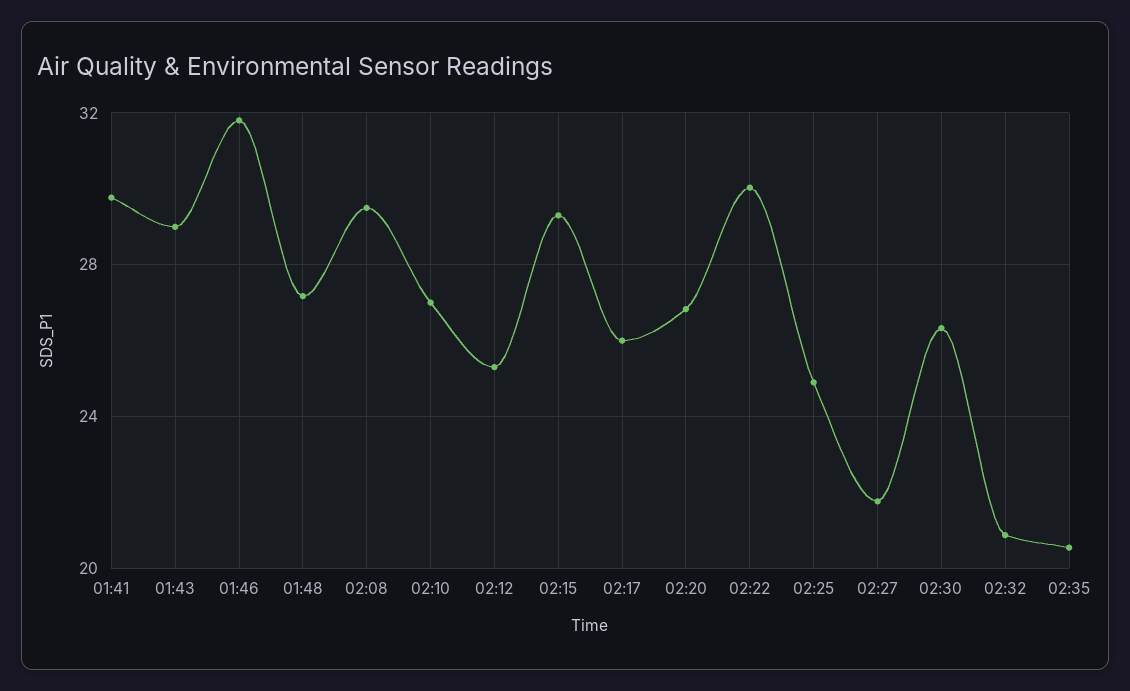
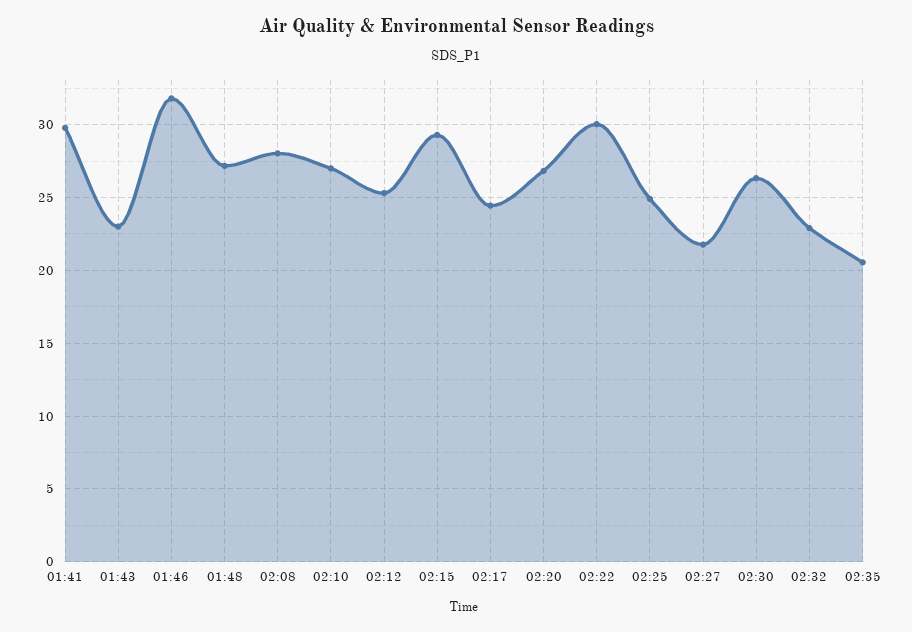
  {
    "01:41": 30,
-   "01:43": 29,
+   "01:43": 23,
    "01:46": 32,
    "01:48": 27,
-   "02:08": 29.5,
+   "02:08": 28,
    "02:10": 27,
    "02:12": 25.5,
    "02:15": 29.5,
-   "02:17": 26,
+   "02:17": 24.5,
    "02:20": 27,
    "02:22": 30,
    "02:25": 25,
    "02:27": 22,
    "02:30": 26.5,
-   "02:32": 21,
+   "02:32": 23,
    "02:35": 20.5
  }

